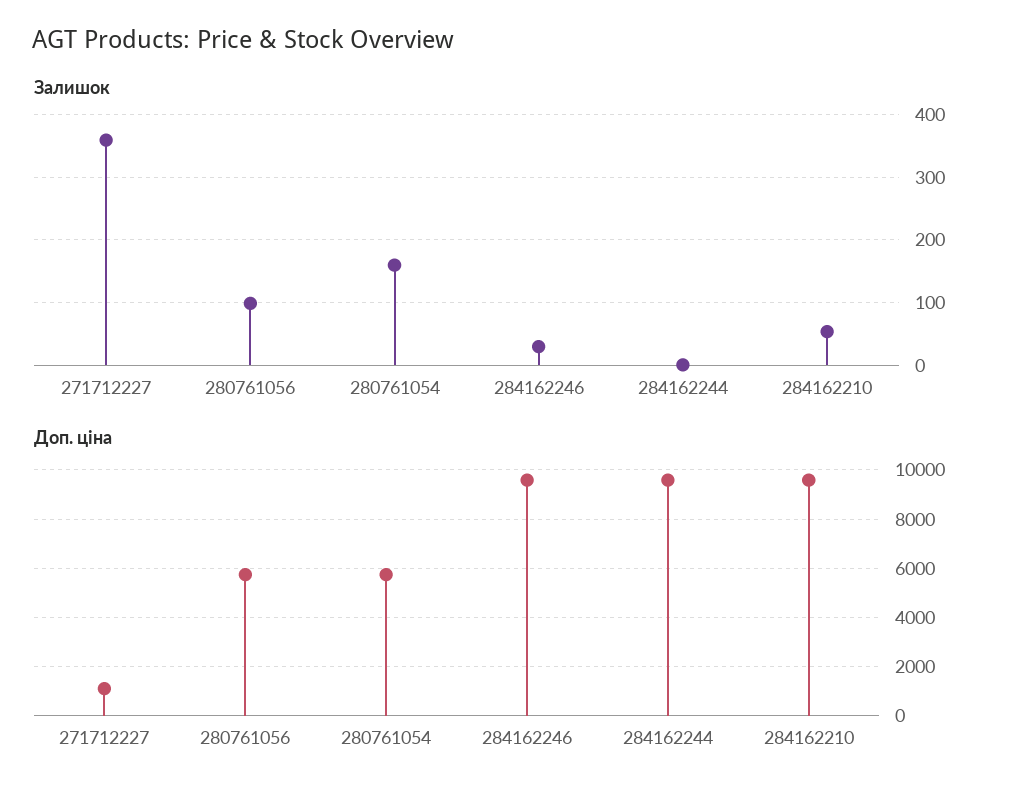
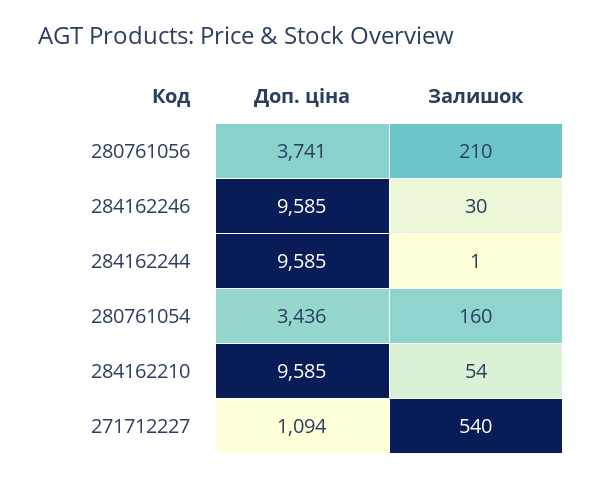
  {
    "Залишок": {
-     "271712227": 360,
+     "271712227": 540,
-     "280761056": 100,
+     "280761056": 210,
      "280761054": 160,
      "284162246": 30,
      "284162244": 1,
      "284162210": 54
    },
    "Доп. ціна": {
      "271712227": 1094,
-     "280761056": 5750,
+     "280761056": 3741,
-     "280761054": 5750,
+     "280761054": 3436,
      "284162246": 9585,
      "284162244": 9585,
      "284162210": 9585
    }
  }

